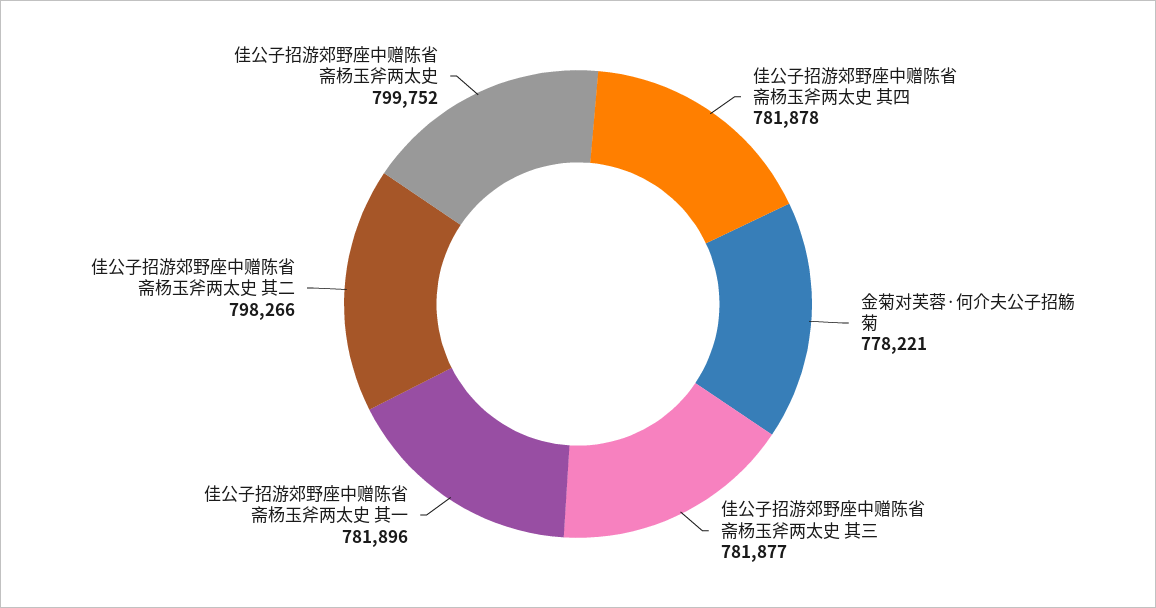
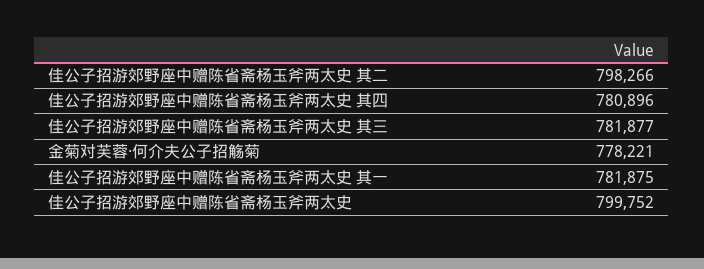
  {
-   "佳公子招游郊野座中赠陈省斋杨玉斧两太史 其四": 781878,
+   "佳公子招游郊野座中赠陈省斋杨玉斧两太史 其四": 780896,
    "金菊对芙蓉·何介夫公子招觞菊": 778221,
    "佳公子招游郊野座中赠陈省斋杨玉斧两太史 其三": 781877,
-   "佳公子招游郊野座中赠陈省斋杨玉斧两太史 其一": 781896,
+   "佳公子招游郊野座中赠陈省斋杨玉斧两太史 其一": 781875,
    "佳公子招游郊野座中赠陈省斋杨玉斧两太史 其二": 798266,
    "佳公子招游郊野座中赠陈省斋杨玉斧两太史": 799752
  }

